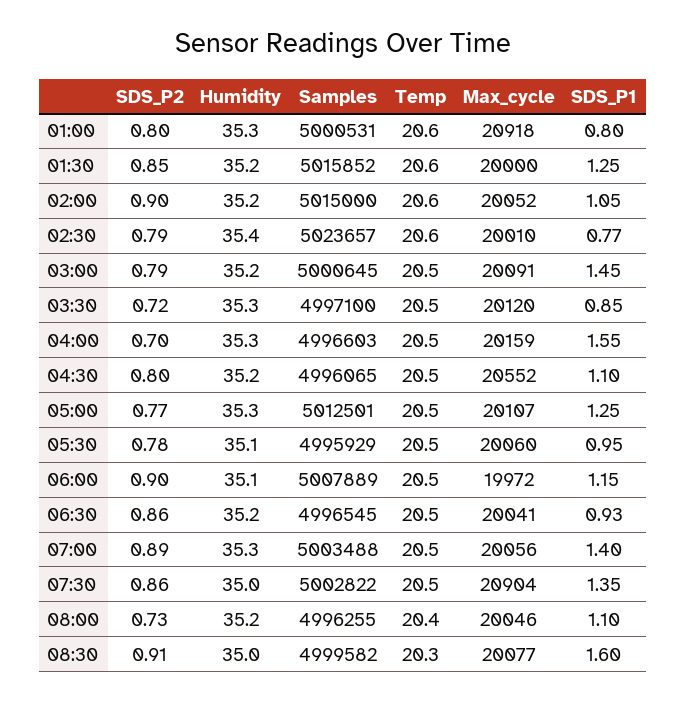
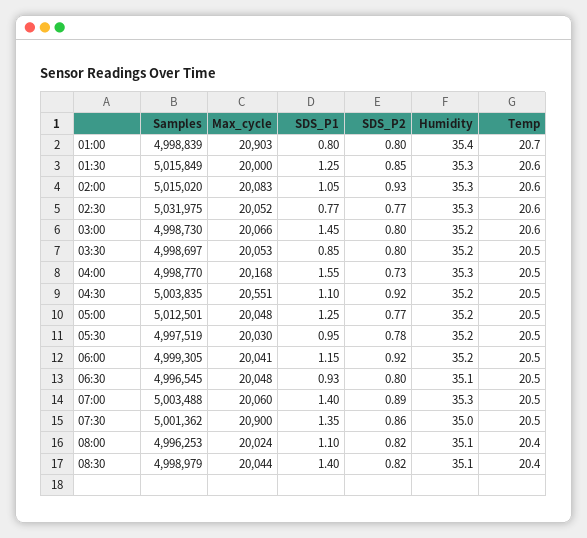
  {
    "SDS_P2": {
      "01:00": 0.8,
      "01:30": 0.85,
-     "02:00": 0.9,
+     "02:00": 0.93,
-     "02:30": 0.79,
+     "02:30": 0.77,
-     "03:00": 0.79,
+     "03:00": 0.8,
-     "03:30": 0.72,
+     "03:30": 0.8,
-     "04:00": 0.7,
+     "04:00": 0.73,
-     "04:30": 0.8,
+     "04:30": 0.92,
      "05:00": 0.77,
      "05:30": 0.78,
-     "06:00": 0.9,
+     "06:00": 0.92,
-     "06:30": 0.86,
+     "06:30": 0.8,
      "07:00": 0.89,
      "07:30": 0.86,
-     "08:00": 0.73,
+     "08:00": 0.82,
-     "08:30": 0.91
+     "08:30": 0.82
    },
    "Humidity": {
-     "01:00": 35.3,
+     "01:00": 35.4,
-     "01:30": 35.2,
+     "01:30": 35.3,
-     "02:00": 35.2,
+     "02:00": 35.3,
-     "02:30": 35.4,
+     "02:30": 35.3,
      "03:00": 35.2,
-     "03:30": 35.3,
+     "03:30": 35.2,
      "04:00": 35.3,
      "04:30": 35.2,
-     "05:00": 35.3,
+     "05:00": 35.2,
-     "05:30": 35.1,
+     "05:30": 35.2,
-     "06:00": 35.1,
+     "06:00": 35.2,
-     "06:30": 35.2,
+     "06:30": 35.1,
      "07:00": 35.3,
      "07:30": 35,
-     "08:00": 35.2,
+     "08:00": 35.1,
-     "08:30": 35
+     "08:30": 35.1
    },
    "Samples": {
-     "01:00": 5000531,
+     "01:00": 4998839,
-     "01:30": 5015852,
+     "01:30": 5015849,
-     "02:00": 5015000,
+     "02:00": 5015020,
-     "02:30": 5023657,
+     "02:30": 5031975,
-     "03:00": 5000645,
+     "03:00": 4998730,
-     "03:30": 4997100,
+     "03:30": 4998697,
-     "04:00": 4996603,
+     "04:00": 4998770,
-     "04:30": 4996065,
+     "04:30": 5003835,
      "05:00": 5012501,
-     "05:30": 4995929,
+     "05:30": 4997519,
-     "06:00": 5007889,
+     "06:00": 4999305,
      "06:30": 4996545,
      "07:00": 5003488,
-     "07:30": 5002822,
+     "07:30": 5001362,
-     "08:00": 4996255,
+     "08:00": 4996253,
-     "08:30": 4999582
+     "08:30": 4998979
    },
    "Temp": {
-     "01:00": 20.6,
+     "01:00": 20.7,
      "01:30": 20.6,
      "02:00": 20.6,
      "02:30": 20.6,
-     "03:00": 20.5,
+     "03:00": 20.6,
      "03:30": 20.5,
      "04:00": 20.5,
      "04:30": 20.5,
      "05:00": 20.5,
      "05:30": 20.5,
      "06:00": 20.5,
      "06:30": 20.5,
      "07:00": 20.5,
      "07:30": 20.5,
      "08:00": 20.4,
-     "08:30": 20.3
+     "08:30": 20.4
    },
    "Max_cycle": {
-     "01:00": 20918,
+     "01:00": 20903,
      "01:30": 20000,
-     "02:00": 20052,
+     "02:00": 20083,
-     "02:30": 20010,
+     "02:30": 20052,
-     "03:00": 20091,
+     "03:00": 20066,
-     "03:30": 20120,
+     "03:30": 20053,
-     "04:00": 20159,
+     "04:00": 20168,
-     "04:30": 20552,
+     "04:30": 20551,
-     "05:00": 20107,
+     "05:00": 20048,
-     "05:30": 20060,
+     "05:30": 20030,
-     "06:00": 19972,
+     "06:00": 20041,
-     "06:30": 20041,
+     "06:30": 20048,
-     "07:00": 20056,
+     "07:00": 20060,
-     "07:30": 20904,
+     "07:30": 20900,
-     "08:00": 20046,
+     "08:00": 20024,
-     "08:30": 20077
+     "08:30": 20044
    },
    "SDS_P1": {
      "01:00": 0.8,
      "01:30": 1.25,
      "02:00": 1.05,
      "02:30": 0.77,
      "03:00": 1.45,
      "03:30": 0.85,
      "04:00": 1.55,
      "04:30": 1.1,
      "05:00": 1.25,
      "05:30": 0.95,
      "06:00": 1.15,
      "06:30": 0.93,
      "07:00": 1.4,
      "07:30": 1.35,
      "08:00": 1.1,
-     "08:30": 1.6
+     "08:30": 1.4
    }
  }

